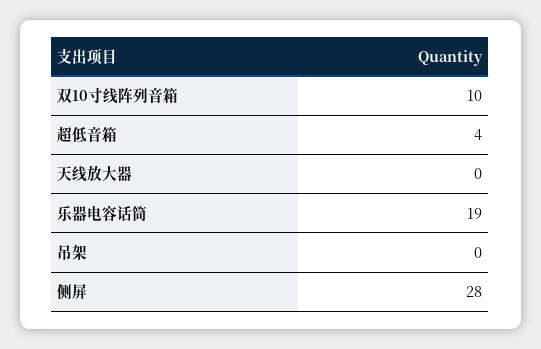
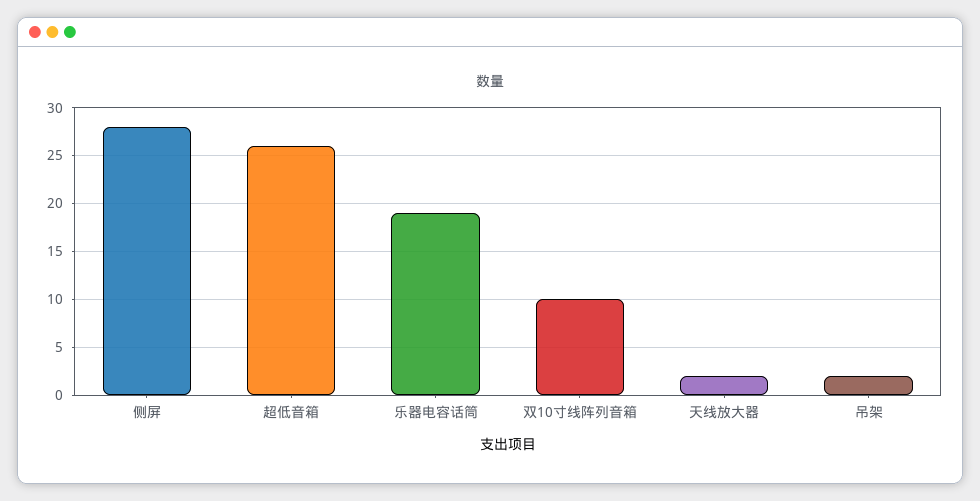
  {
    "双10寸线阵列音箱": 10,
-   "超低音箱": 4,
+   "超低音箱": 26,
-   "天线放大器": 0,
+   "天线放大器": 2,
    "乐器电容话筒": 19,
-   "吊架": 0,
+   "吊架": 2,
    "侧屏": 28
  }

